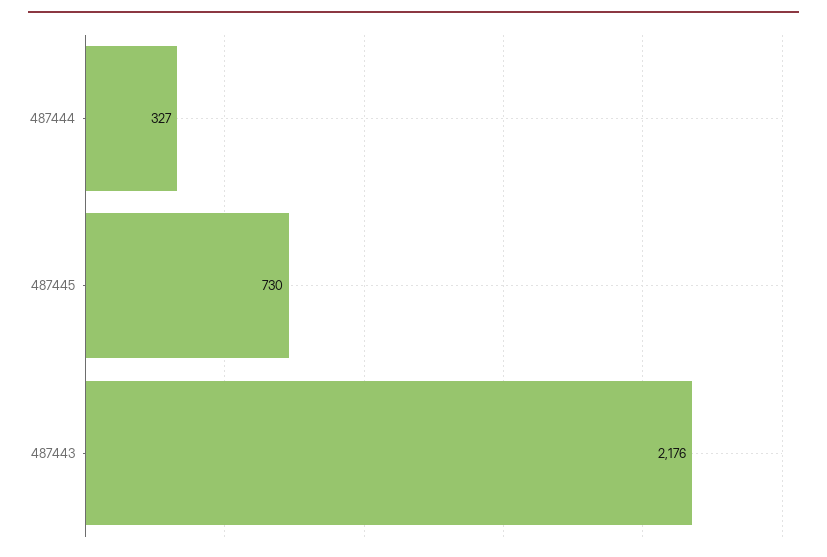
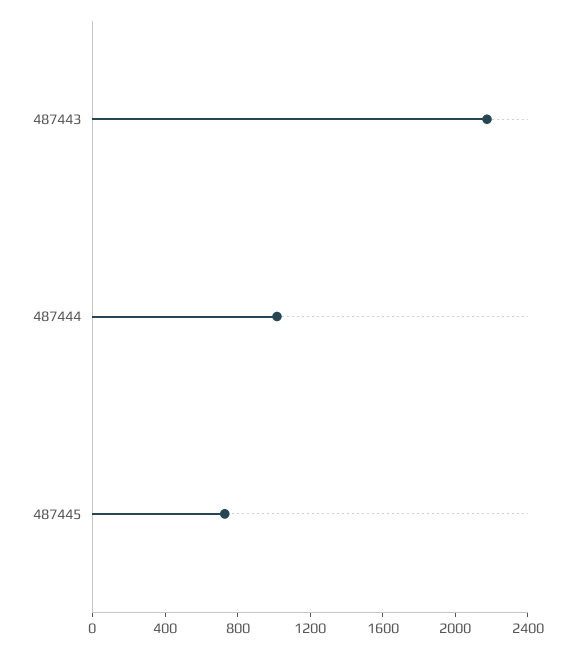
  {
-   "487444": 327,
+   "487444": 1000,
    "487445": 730,
    "487443": 2176
  }

